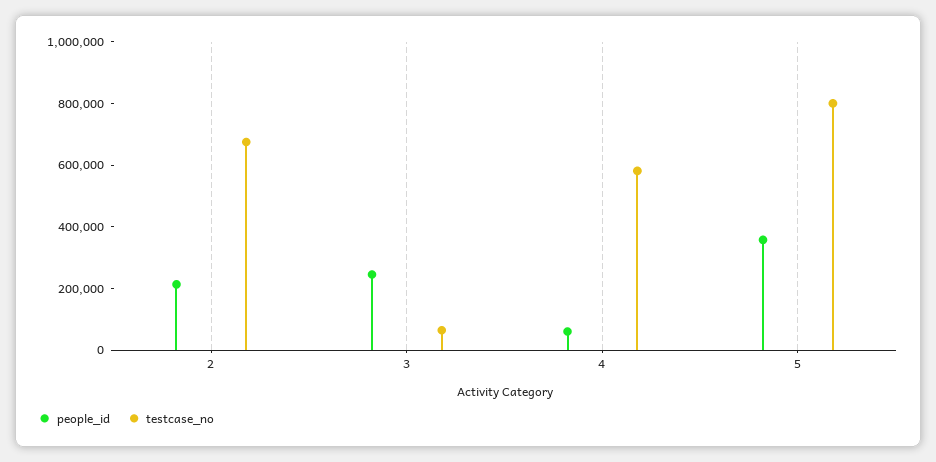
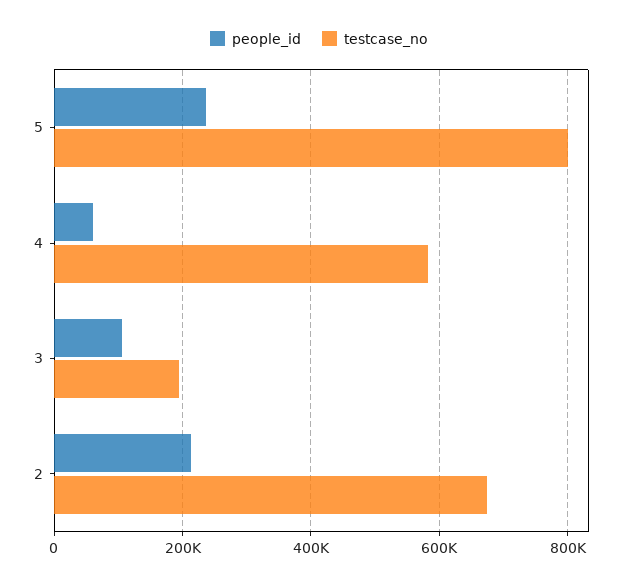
  {
    "people_id": {
      "2": 220000,
-     "3": 250000,
+     "3": 100000,
      "4": 60000,
-     "5": 350000
+     "5": 240000
    },
    "testcase_no": {
      "2": 680000,
-     "3": 50000,
+     "3": 200000,
      "4": 580000,
      "5": 800000
    }
  }

